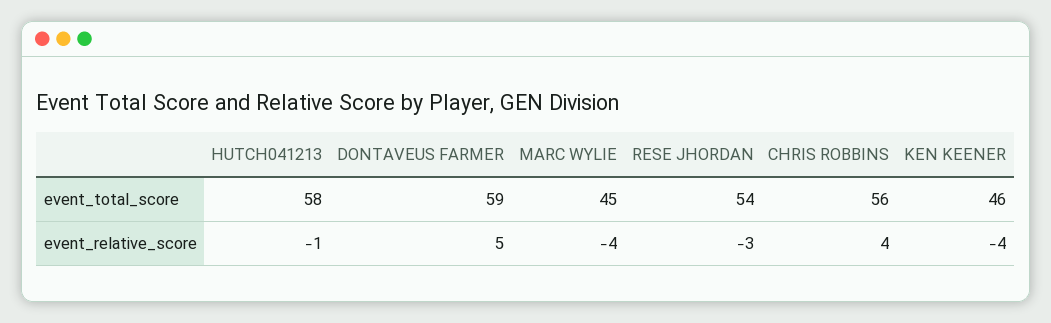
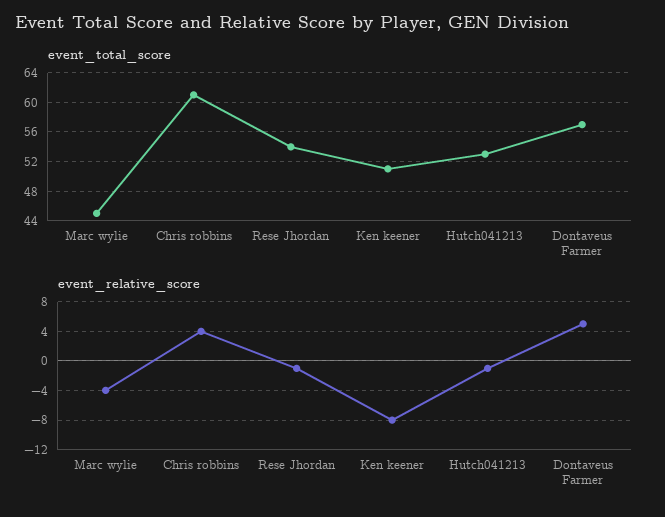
  {
    "event_total_score": {
-     "HUTCH041213": 58,
+     "HUTCH041213": 53,
-     "DONTAVEUS FARMER": 59,
+     "DONTAVEUS FARMER": 57,
      "MARC WYLIE": 45,
      "RESE JHORDAN": 54,
-     "CHRIS ROBBINS": 56,
+     "CHRIS ROBBINS": 61,
-     "KEN KEENER": 46
+     "KEN KEENER": 51
    },
    "event_relative_score": {
      "HUTCH041213": -1,
      "DONTAVEUS FARMER": 5,
      "MARC WYLIE": -4,
-     "RESE JHORDAN": -3,
+     "RESE JHORDAN": -1,
      "CHRIS ROBBINS": 4,
-     "KEN KEENER": -4
+     "KEN KEENER": -8
    }
  }

